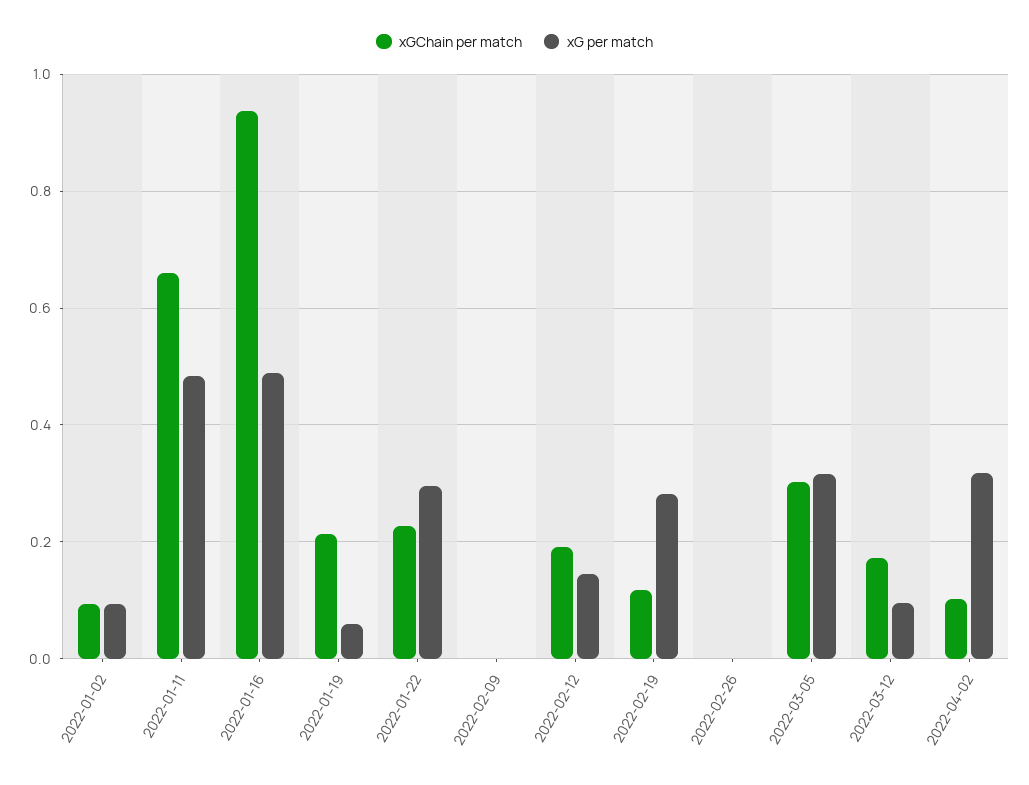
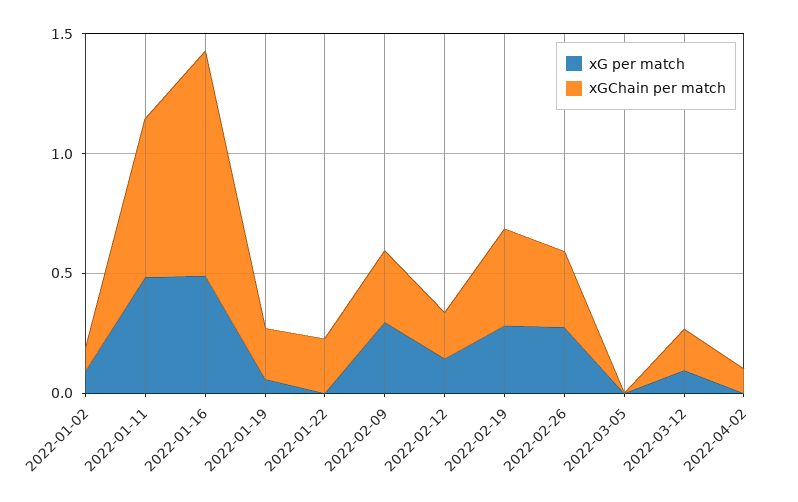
  {
    "xGChain per match": {
      "2022-01-02": 0.1,
      "2022-01-11": 0.66,
      "2022-01-16": 0.94,
      "2022-01-19": 0.22,
      "2022-01-22": 0.22,
-     "2022-02-09": 0,
+     "2022-02-09": 0.3,
      "2022-02-12": 0.2,
-     "2022-02-19": 0.12,
+     "2022-02-19": 0.4,
-     "2022-02-26": 0,
+     "2022-02-26": 0.3,
-     "2022-03-05": 0.3,
+     "2022-03-05": 0,
      "2022-03-12": 0.18,
      "2022-04-02": 0.1
    },
    "xG per match": {
      "2022-01-02": 0.1,
      "2022-01-11": 0.48,
      "2022-01-16": 0.48,
      "2022-01-19": 0.06,
-     "2022-01-22": 0.3,
+     "2022-01-22": 0,
-     "2022-02-09": 0,
+     "2022-02-09": 0.3,
      "2022-02-12": 0.14,
      "2022-02-19": 0.28,
-     "2022-02-26": 0,
+     "2022-02-26": 0.3,
-     "2022-03-05": 0.32,
+     "2022-03-05": 0,
      "2022-03-12": 0.1,
-     "2022-04-02": 0.32
+     "2022-04-02": 0
    }
  }

